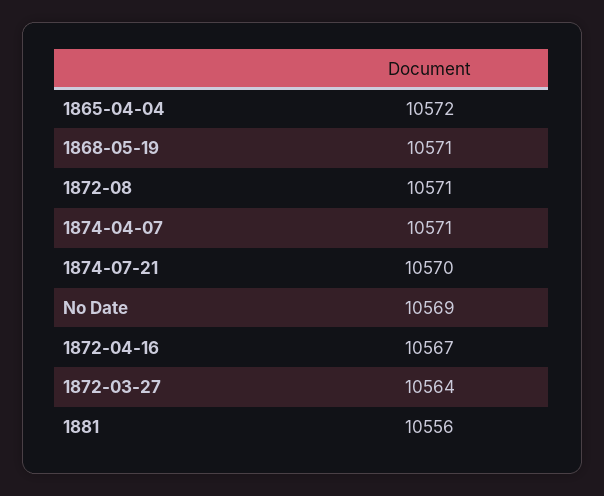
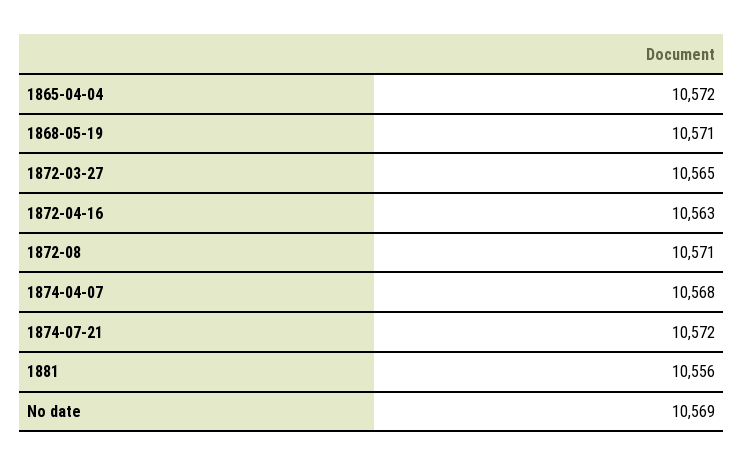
  {
    "1865-04-04": 10572,
    "1868-05-19": 10571,
    "1872-08": 10571,
-   "1874-04-07": 10571,
+   "1874-04-07": 10568,
-   "1874-07-21": 10570,
+   "1874-07-21": 10572,
    "No Date": 10569,
-   "1872-04-16": 10567,
+   "1872-04-16": 10563,
-   "1872-03-27": 10564,
+   "1872-03-27": 10565,
    "1881": 10556
  }

